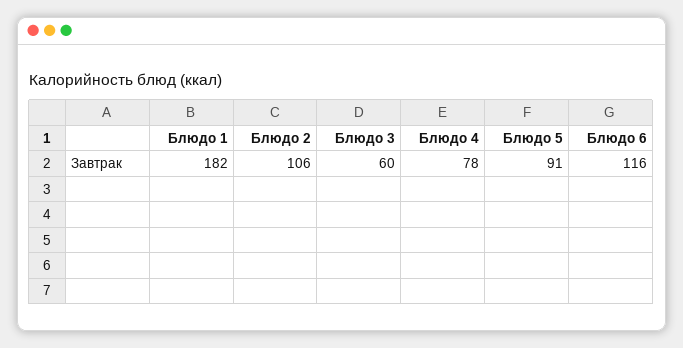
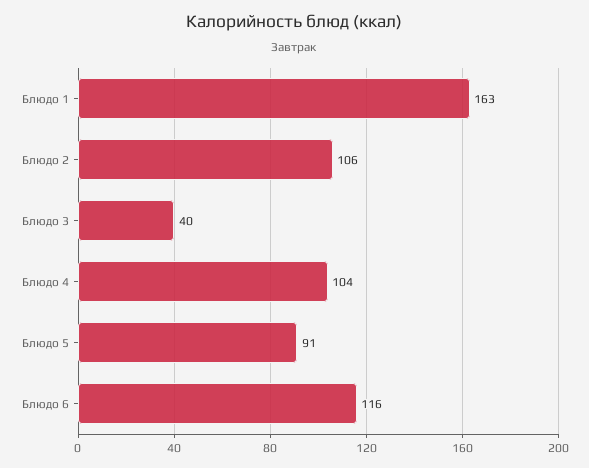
  {
-   "Блюдо 1": 182,
+   "Блюдо 1": 163,
    "Блюдо 2": 106,
-   "Блюдо 3": 60,
+   "Блюдо 3": 40,
-   "Блюдо 4": 78,
+   "Блюдо 4": 104,
    "Блюдо 5": 91,
    "Блюдо 6": 116
  }

